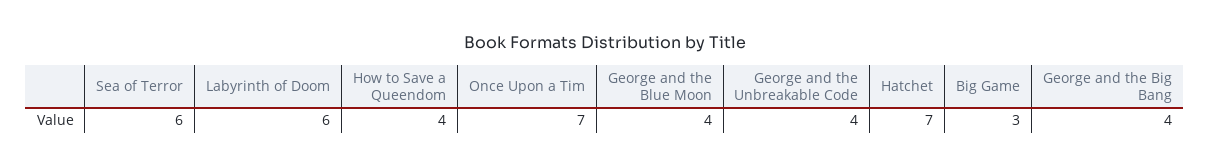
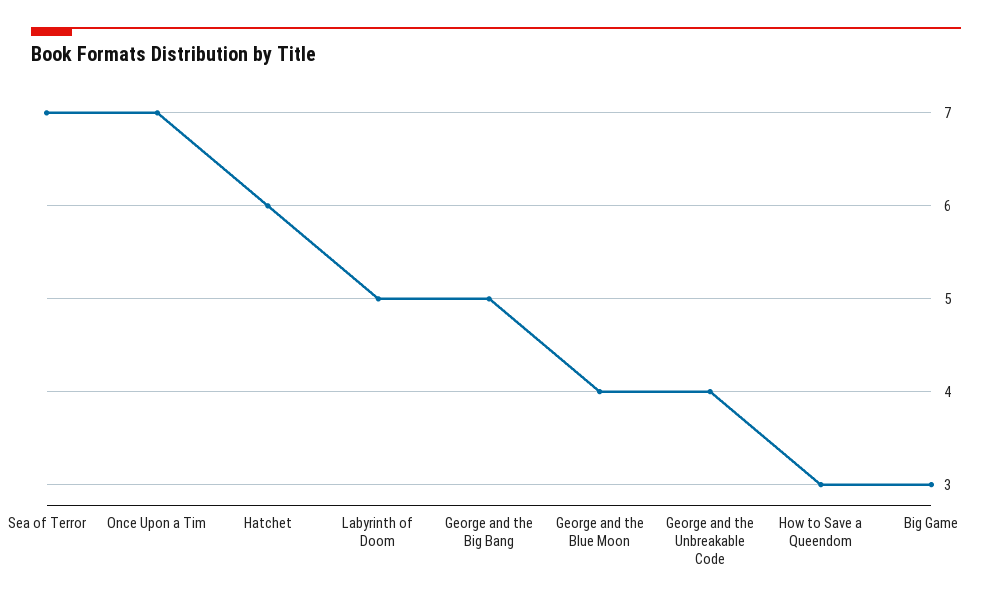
  {
-   "Sea of Terror": 6,
+   "Sea of Terror": 7,
-   "Labyrinth of Doom": 6,
+   "Labyrinth of Doom": 5,
-   "How to Save a Queendom": 4,
+   "How to Save a Queendom": 3,
    "Once Upon a Tim": 7,
    "George and the Blue Moon": 4,
    "George and the Unbreakable Code": 4,
-   "Hatchet": 7,
+   "Hatchet": 6,
    "Big Game": 3,
-   "George and the Big Bang": 4
+   "George and the Big Bang": 5
  }

